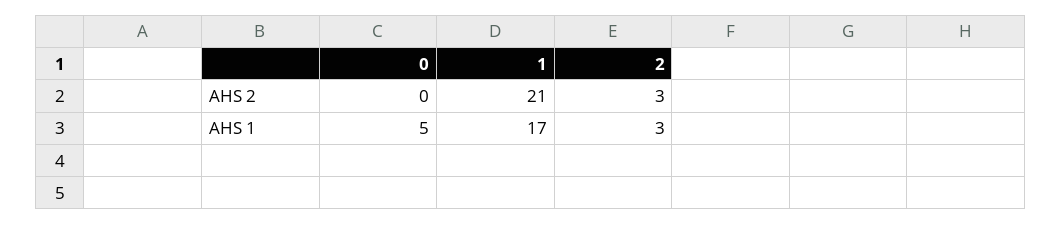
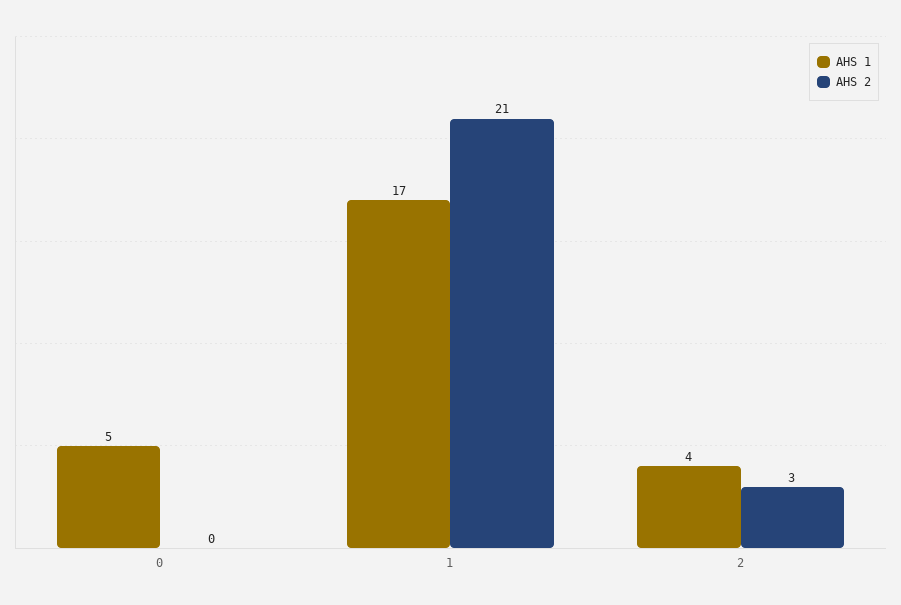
  {
    "AHS 2": {
      "0": 0,
      "1": 21,
      "2": 3
    },
    "AHS 1": {
      "0": 5,
      "1": 17,
-     "2": 3
+     "2": 4
    }
  }

